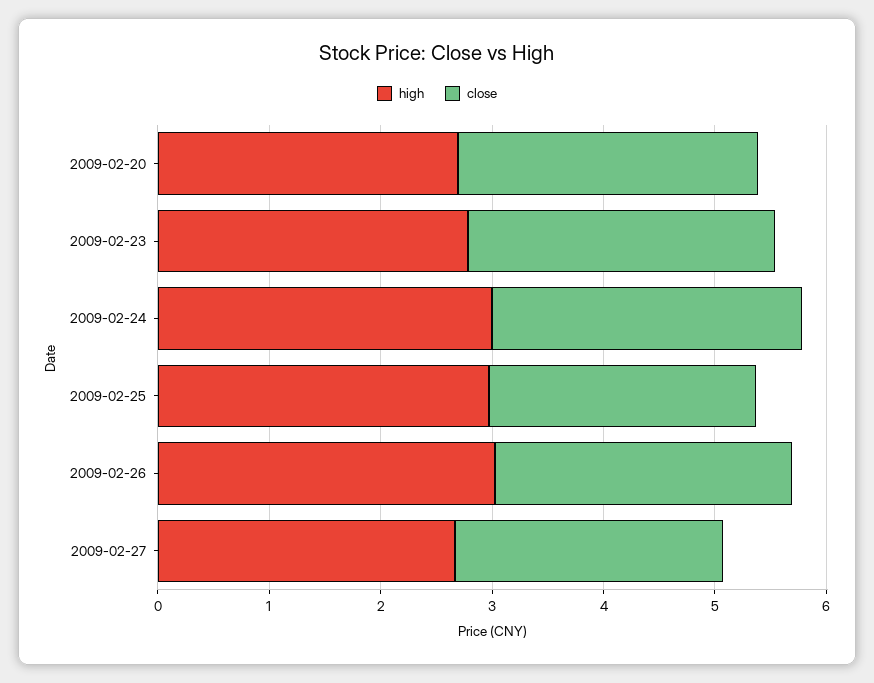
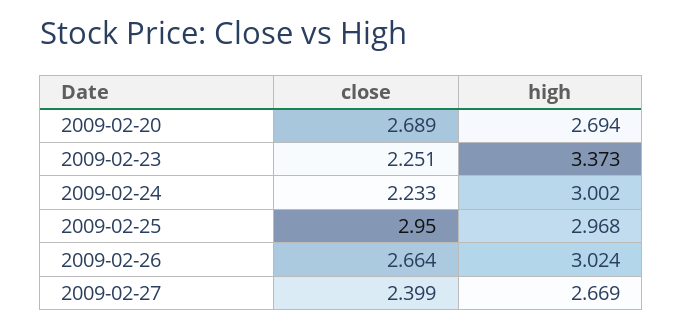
  {
    "high": {
      "2009-02-20": 2.694,
-     "2009-02-23": 2.8,
+     "2009-02-23": 3.373,
      "2009-02-24": 3.002,
      "2009-02-25": 2.968,
      "2009-02-26": 3.024,
      "2009-02-27": 2.669
    },
    "close": {
      "2009-02-20": 2.689,
-     "2009-02-23": 2.8,
+     "2009-02-23": 2.251,
-     "2009-02-24": 2.8,
+     "2009-02-24": 2.233,
-     "2009-02-25": 2.4,
+     "2009-02-25": 2.95,
      "2009-02-26": 2.664,
      "2009-02-27": 2.399
    }
  }

